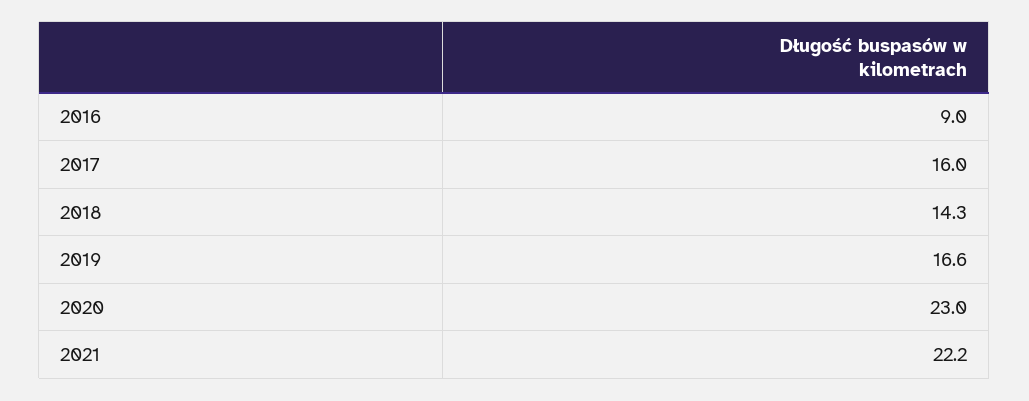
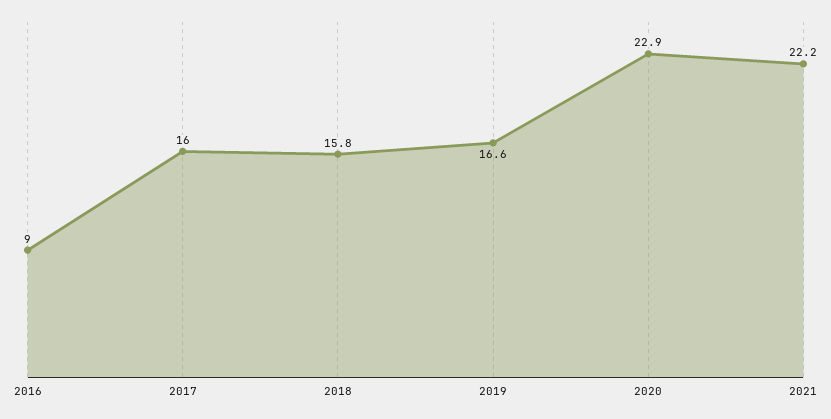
  {
    "2016": 9,
    "2017": 16,
-   "2018": 14.3,
+   "2018": 15.8,
    "2019": 16.6,
-   "2020": 23,
+   "2020": 22.9,
    "2021": 22.2
  }

